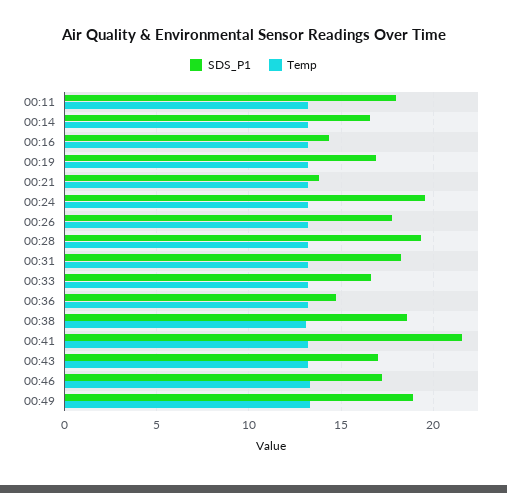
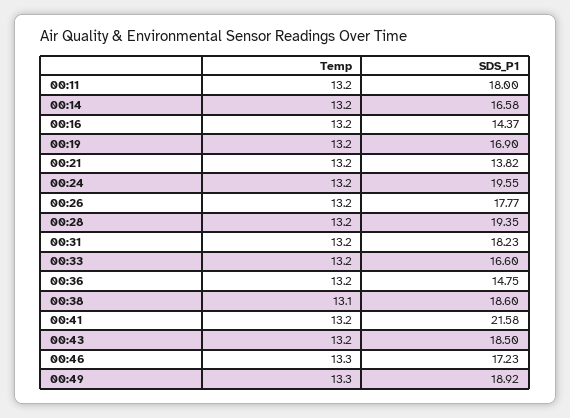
  {
    "SDS_P1": {
      "00:11": 18,
      "00:14": 16.58,
      "00:16": 14.37,
      "00:19": 16.9,
      "00:21": 13.82,
      "00:24": 19.55,
      "00:26": 17.77,
      "00:28": 19.35,
      "00:31": 18.23,
      "00:33": 16.6,
      "00:36": 14.75,
      "00:38": 18.6,
      "00:41": 21.58,
-     "00:43": 17,
+     "00:43": 18.5,
      "00:46": 17.23,
      "00:49": 18.92
    },
    "Temp": {
      "00:11": 13.2,
      "00:14": 13.2,
      "00:16": 13.2,
      "00:19": 13.2,
      "00:21": 13.2,
      "00:24": 13.2,
      "00:26": 13.2,
      "00:28": 13.2,
      "00:31": 13.2,
      "00:33": 13.2,
      "00:36": 13.2,
      "00:38": 13.1,
      "00:41": 13.2,
      "00:43": 13.2,
      "00:46": 13.3,
      "00:49": 13.3
    }
  }

